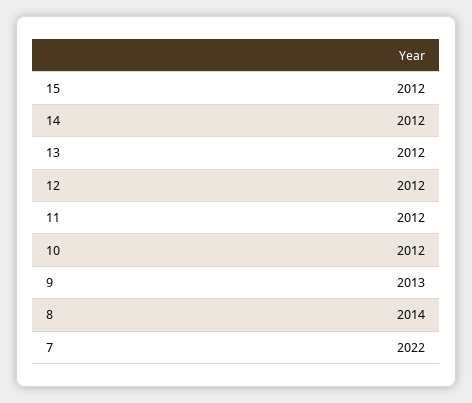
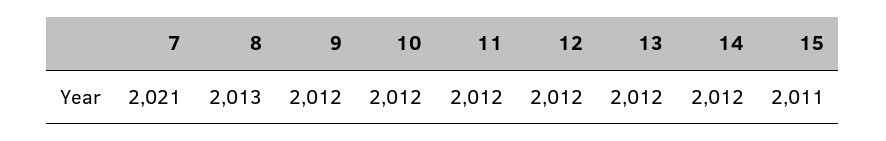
  {
-   "15": 2012,
+   "15": 2011,
    "14": 2012,
    "13": 2012,
    "12": 2012,
    "11": 2012,
    "10": 2012,
-   "9": 2013,
+   "9": 2012,
-   "8": 2014,
+   "8": 2013,
-   "7": 2022
+   "7": 2021
  }

